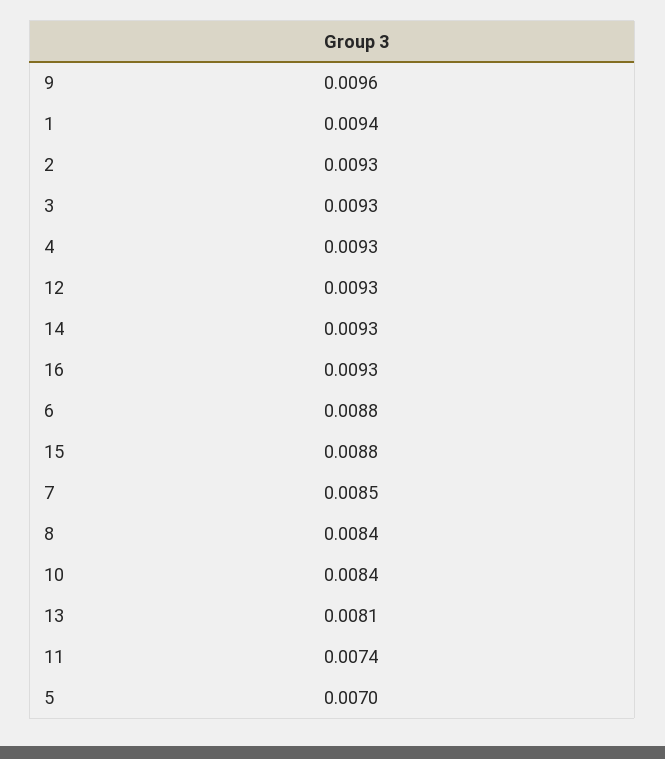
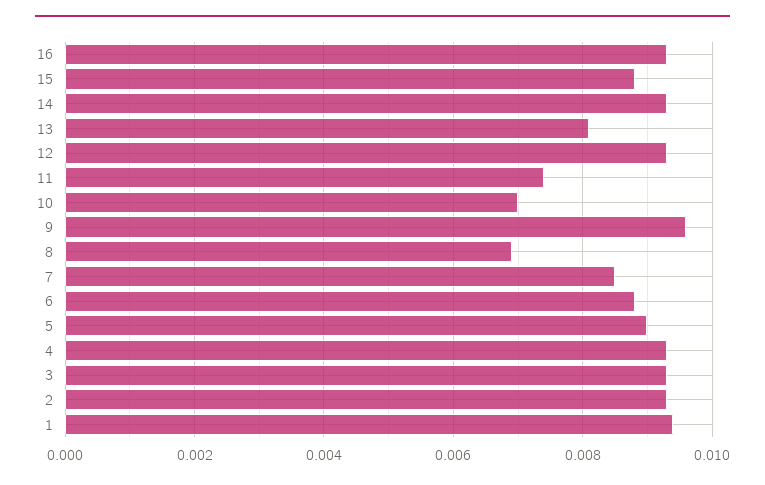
  {
    "9": 0.0096,
    "1": 0.0094,
    "2": 0.0093,
    "3": 0.0093,
    "4": 0.0093,
    "12": 0.0093,
    "14": 0.0093,
    "16": 0.0093,
    "6": 0.0088,
    "15": 0.0088,
    "7": 0.0085,
-   "8": 0.0084,
+   "8": 0.007,
-   "10": 0.0084,
+   "10": 0.007,
    "13": 0.0081,
    "11": 0.0074,
-   "5": 0.007
+   "5": 0.009
  }

